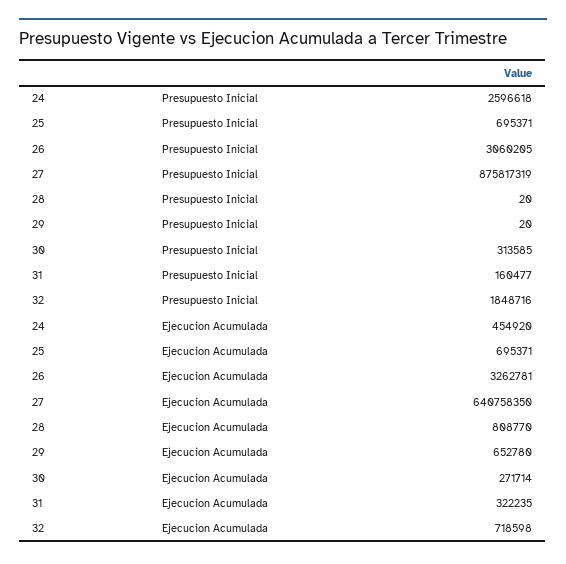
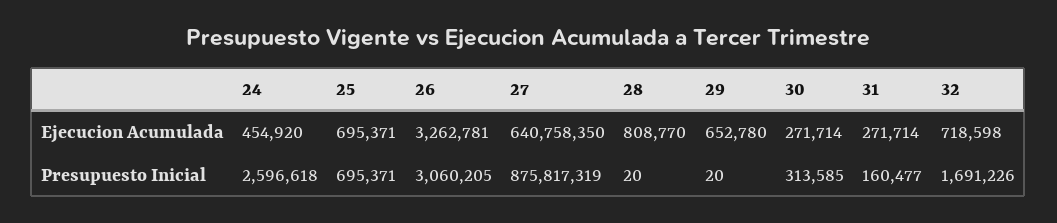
  {
    "24": {
      "Presupuesto Inicial": 2596618,
      "Ejecucion Acumulada": 454920
    },
    "25": {
      "Presupuesto Inicial": 695371,
      "Ejecucion Acumulada": 695371
    },
    "26": {
      "Presupuesto Inicial": 3060205,
      "Ejecucion Acumulada": 3262781
    },
    "27": {
      "Presupuesto Inicial": 875817319,
      "Ejecucion Acumulada": 640758350
    },
    "28": {
      "Presupuesto Inicial": 20,
      "Ejecucion Acumulada": 808770
    },
    "29": {
      "Presupuesto Inicial": 20,
      "Ejecucion Acumulada": 652780
    },
    "30": {
      "Presupuesto Inicial": 313585,
      "Ejecucion Acumulada": 271714
    },
    "31": {
      "Presupuesto Inicial": 160477,
-     "Ejecucion Acumulada": 322235
+     "Ejecucion Acumulada": 271714
    },
    "32": {
-     "Presupuesto Inicial": 1848716,
+     "Presupuesto Inicial": 1691226,
      "Ejecucion Acumulada": 718598
    }
  }

